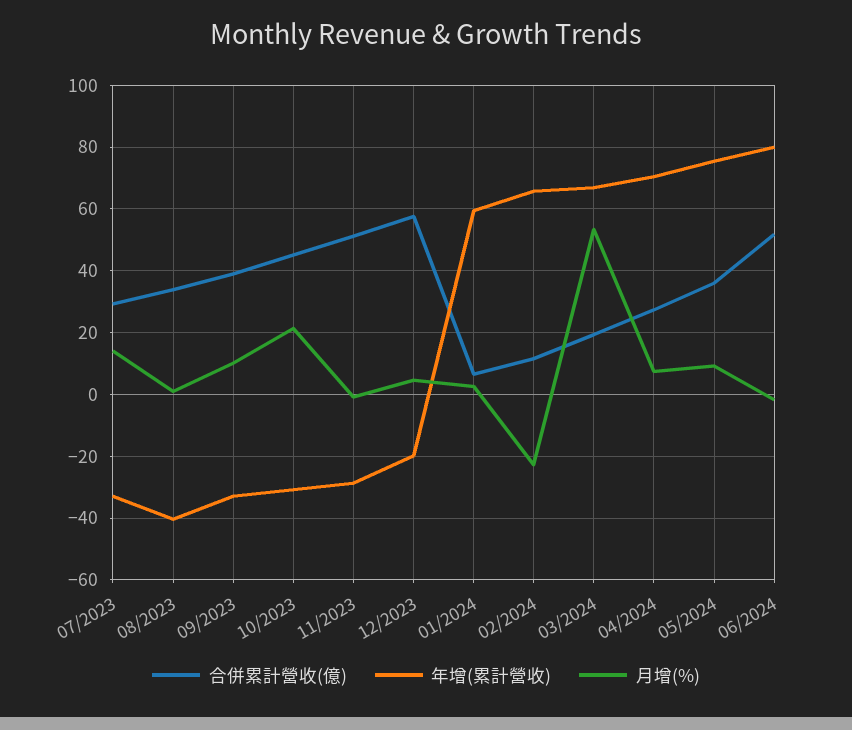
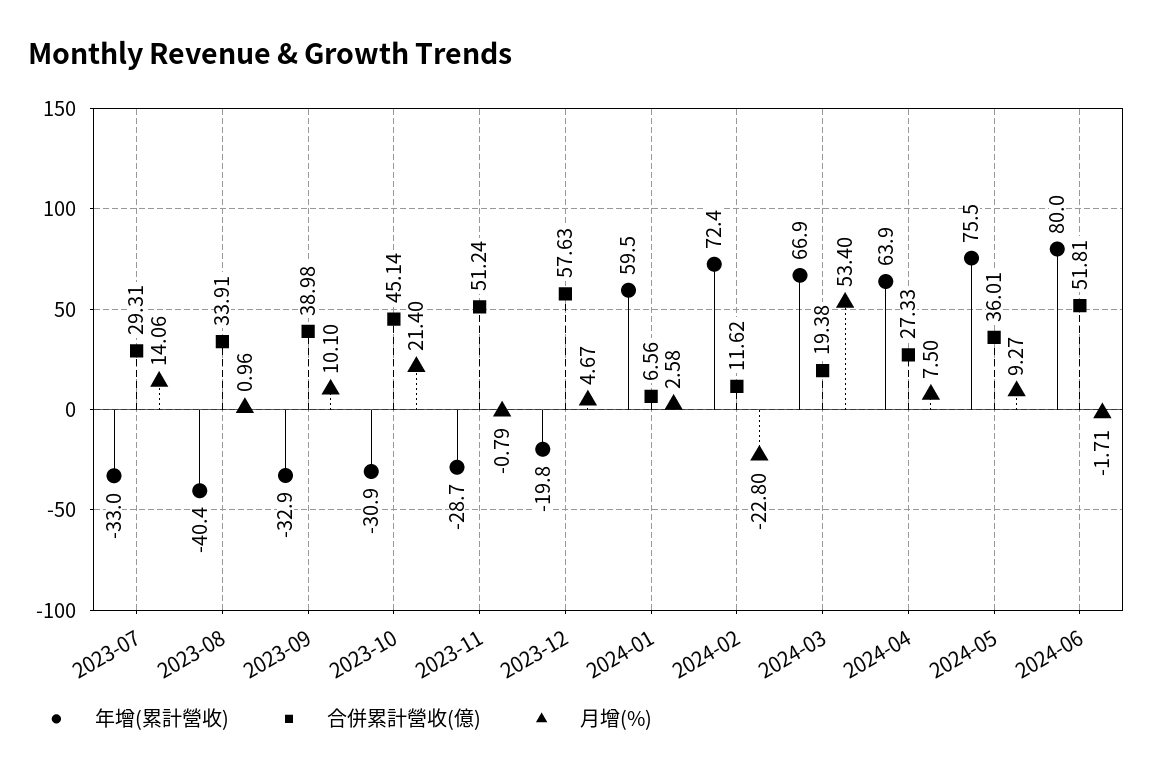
  {
    "合併累計營收(億)": {
      "07/2023": 29.31,
      "08/2023": 33.91,
      "09/2023": 38.98,
      "10/2023": 45.14,
      "11/2023": 51.24,
      "12/2023": 57.63,
      "01/2024": 6.56,
      "02/2024": 11.62,
      "03/2024": 19.38,
      "04/2024": 27.33,
      "05/2024": 36.01,
      "06/2024": 51.81
    },
    "年增(累計營收)": {
      "07/2023": -33,
      "08/2023": -40.4,
      "09/2023": -32.9,
      "10/2023": -30.9,
      "11/2023": -28.7,
      "12/2023": -19.8,
      "01/2024": 59.5,
-     "02/2024": 66,
+     "02/2024": 72.4,
      "03/2024": 66.9,
-     "04/2024": 70,
+     "04/2024": 63.9,
      "05/2024": 75.5,
      "06/2024": 80
    },
    "月增(%)": {
      "07/2023": 14.06,
      "08/2023": 0.96,
      "09/2023": 10.1,
      "10/2023": 21.4,
      "11/2023": -0.79,
      "12/2023": 4.67,
      "01/2024": 2.58,
      "02/2024": -22.8,
      "03/2024": 53.4,
      "04/2024": 7.5,
      "05/2024": 9.27,
      "06/2024": -1.71
    }
  }

